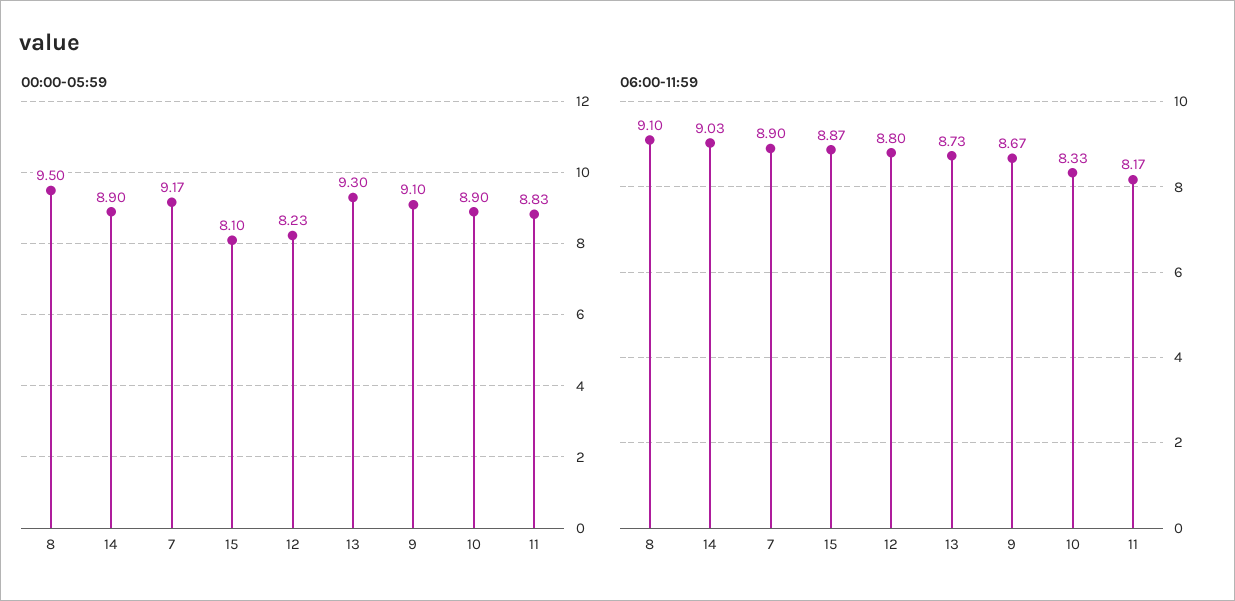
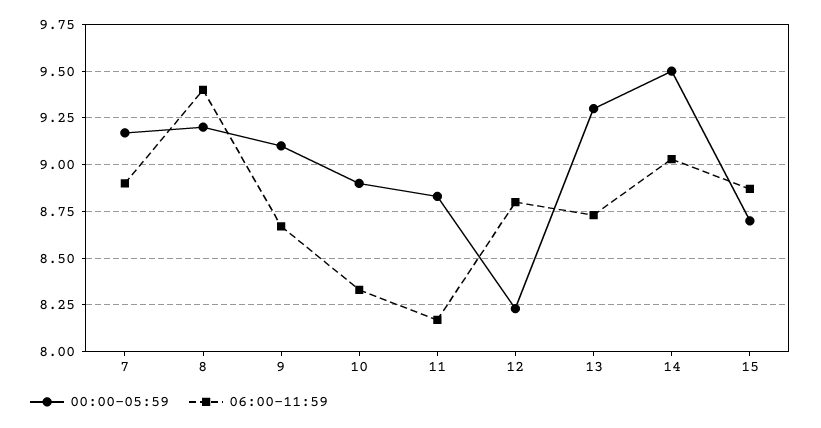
  {
    "00:00-05:59": {
-     "8": 9.5,
+     "8": 9.2,
-     "14": 8.9,
+     "14": 9.5,
      "7": 9.17,
-     "15": 8.1,
+     "15": 8.7,
      "12": 8.23,
      "13": 9.3,
      "9": 9.1,
      "10": 8.9,
      "11": 8.83
    },
    "06:00-11:59": {
-     "8": 9.1,
+     "8": 9.4,
      "14": 9.03,
      "7": 8.9,
      "15": 8.87,
      "12": 8.8,
      "13": 8.73,
      "9": 8.67,
      "10": 8.33,
      "11": 8.17
    }
  }

